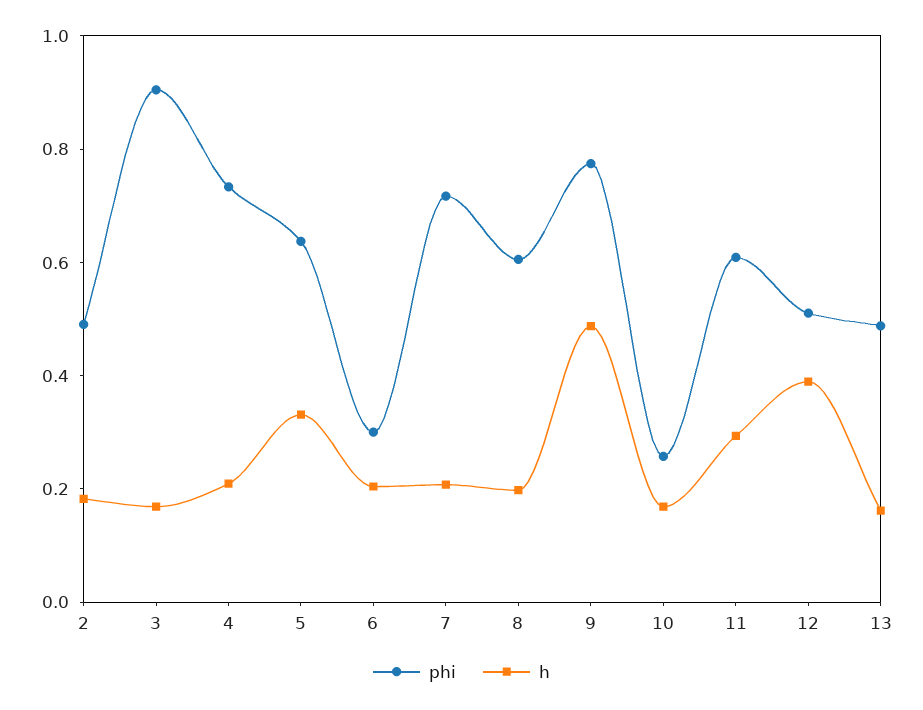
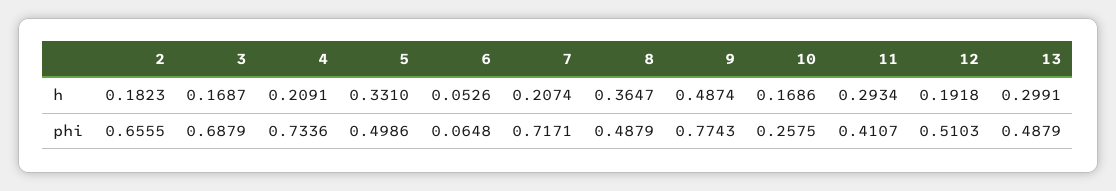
  {
    "phi": {
-     "2": 0.5,
+     "2": 0.6555,
-     "3": 0.9,
+     "3": 0.6879,
      "4": 0.7336,
-     "5": 0.65,
+     "5": 0.4986,
-     "6": 0.3,
+     "6": 0.0648,
      "7": 0.7171,
-     "8": 0.6,
+     "8": 0.4879,
      "9": 0.7743,
      "10": 0.2575,
-     "11": 0.6,
+     "11": 0.4107,
      "12": 0.5103,
      "13": 0.4879
    },
    "h": {
      "2": 0.1823,
      "3": 0.1687,
      "4": 0.2091,
      "5": 0.331,
-     "6": 0.2,
+     "6": 0.0526,
      "7": 0.2074,
-     "8": 0.2,
+     "8": 0.3647,
      "9": 0.4874,
      "10": 0.1686,
      "11": 0.2934,
-     "12": 0.4,
+     "12": 0.1918,
-     "13": 0.15
+     "13": 0.2991
    }
  }

